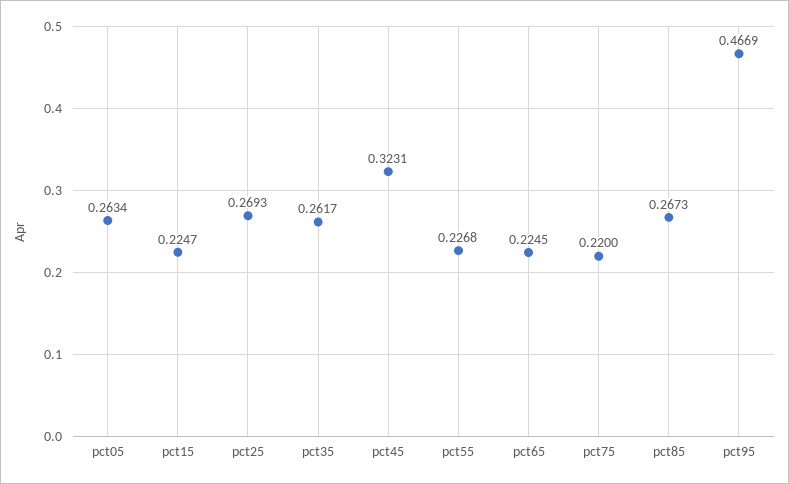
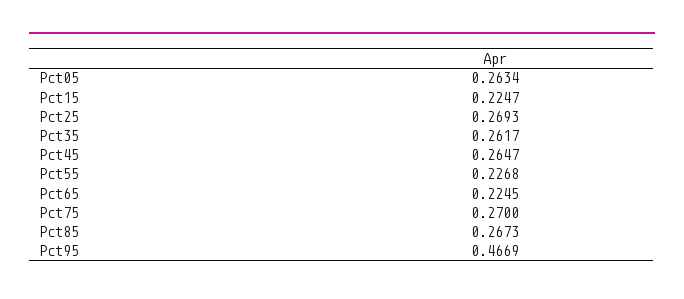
  {
    "pct05": 0.2634,
    "pct15": 0.2247,
    "pct25": 0.2693,
    "pct35": 0.2617,
-   "pct45": 0.3231,
+   "pct45": 0.2647,
    "pct55": 0.2268,
    "pct65": 0.2245,
-   "pct75": 0.22,
+   "pct75": 0.27,
    "pct85": 0.2673,
    "pct95": 0.4669
  }

